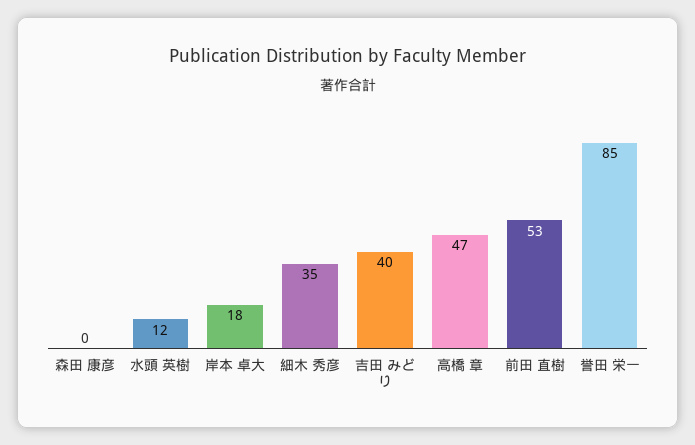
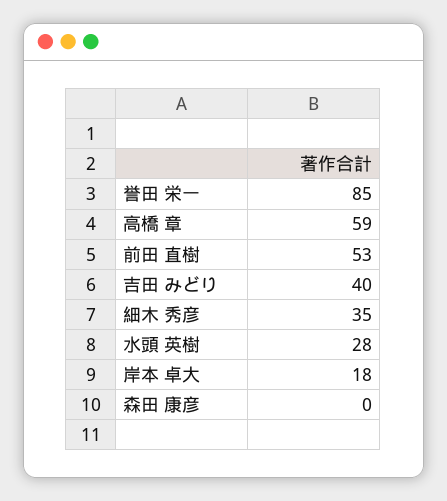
  {
    "森田 康彦": 0,
-   "水頭 英樹": 12,
+   "水頭 英樹": 28,
    "岸本 卓大": 18,
    "細木 秀彦": 35,
    "吉田 みどり": 40,
-   "高橋 章": 47,
+   "高橋 章": 59,
    "前田 直樹": 53,
    "誉田 栄一": 85
  }

